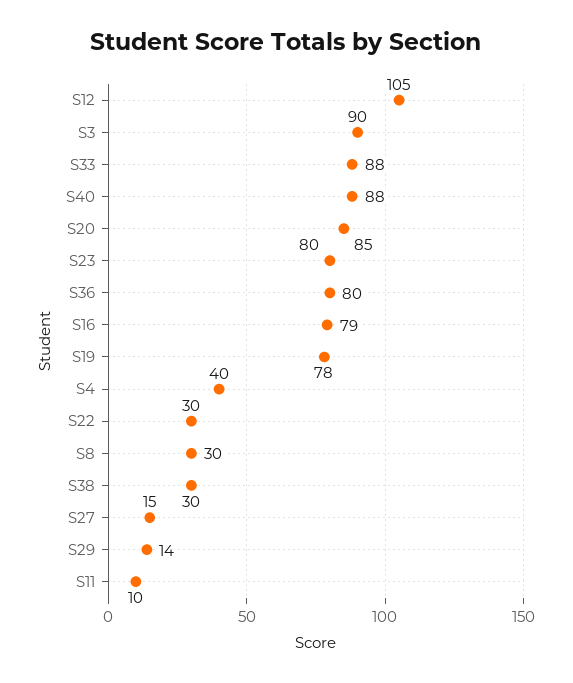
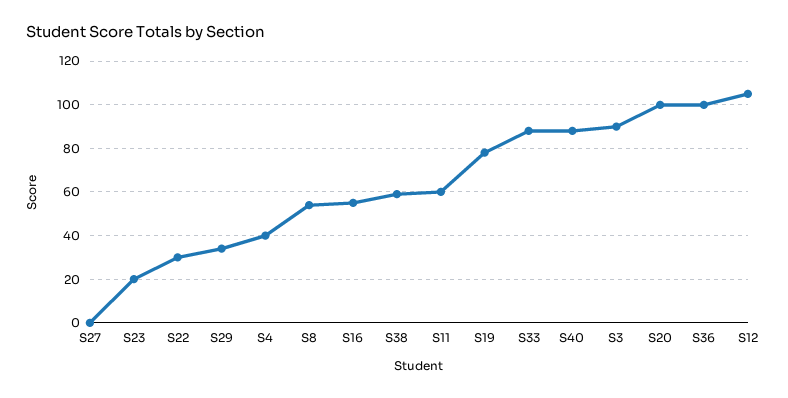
  {
    "S12": 105,
    "S3": 90,
    "S33": 88,
    "S40": 88,
-   "S20": 85,
+   "S20": 100,
-   "S23": 80,
+   "S23": 20,
-   "S36": 80,
+   "S36": 100,
-   "S16": 79,
+   "S16": 55,
    "S19": 78,
    "S4": 40,
    "S22": 30,
-   "S8": 30,
+   "S8": 55,
-   "S38": 30,
+   "S38": 60,
-   "S27": 15,
+   "S27": 0,
-   "S29": 14,
+   "S29": 35,
-   "S11": 10
+   "S11": 60
  }

